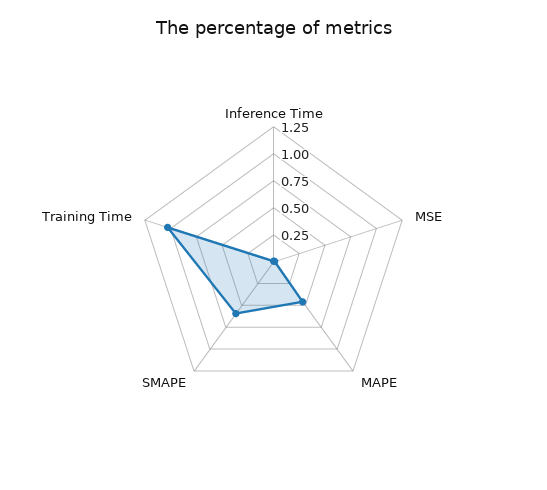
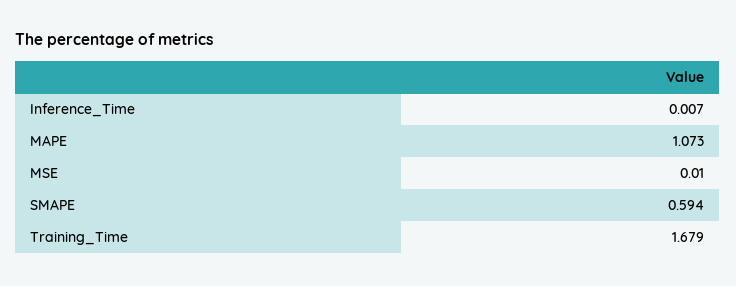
  {
    "Inference Time": 0.007,
    "MSE": 0.01,
-   "MAPE": 0.5,
+   "MAPE": 1.073,
    "SMAPE": 0.594,
-   "Training Time": 1
+   "Training Time": 1.679
  }

